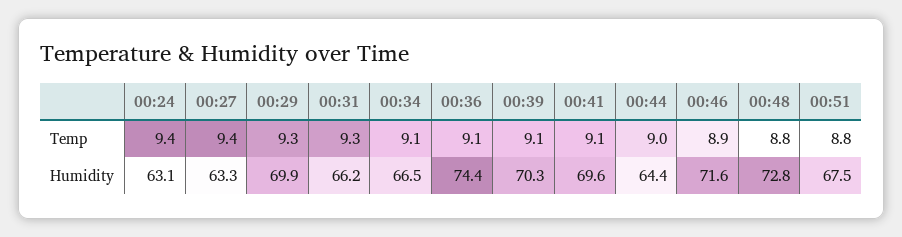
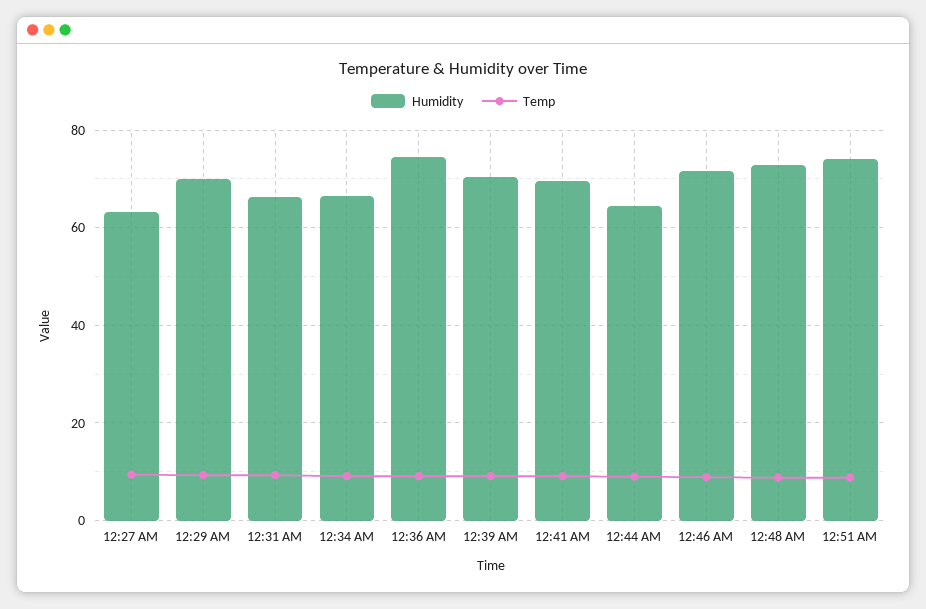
  {
    "Temp": {
-     "00:24": 9.4,
      "00:27": 9.4,
      "00:29": 9.3,
      "00:31": 9.3,
      "00:34": 9.1,
      "00:36": 9.1,
      "00:39": 9.1,
      "00:41": 9.1,
      "00:44": 9,
      "00:46": 8.9,
      "00:48": 8.8,
      "00:51": 8.8
    },
    "Humidity": {
-     "00:24": 63.1,
      "00:27": 63.3,
      "00:29": 69.9,
      "00:31": 66.2,
      "00:34": 66.5,
      "00:36": 74.4,
      "00:39": 70.3,
      "00:41": 69.6,
      "00:44": 64.4,
      "00:46": 71.6,
      "00:48": 72.8,
-     "00:51": 67.5
+     "00:51": 74
    }
  }

